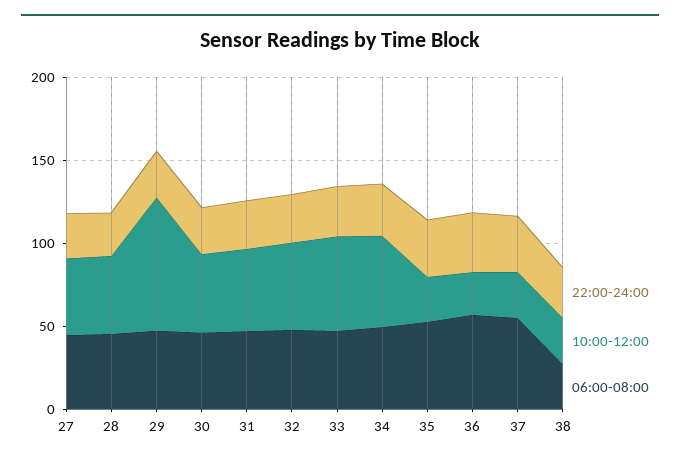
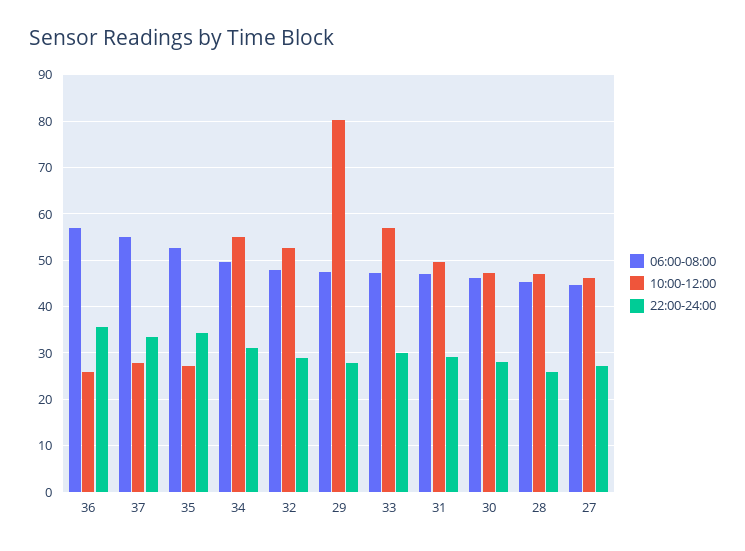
  {
    "22:00-24:00": {
      "27": 28,
      "28": 26,
      "29": 28,
      "30": 28,
      "31": 30,
      "32": 28,
      "33": 30,
      "34": 32,
      "35": 34,
      "36": 36,
-     "37": 34,
+     "37": 34
-     "38": 30
    },
    "10:00-12:00": {
      "27": 46,
      "28": 48,
      "29": 80,
      "30": 48,
      "31": 50,
      "32": 52,
      "33": 56,
      "34": 56,
      "35": 28,
      "36": 26,
-     "37": 28,
+     "37": 28
-     "38": 30
    },
    "06:00-08:00": {
      "27": 44,
      "28": 46,
      "29": 48,
      "30": 46,
      "31": 48,
      "32": 48,
      "33": 48,
      "34": 50,
      "35": 52,
      "36": 56,
-     "37": 56,
+     "37": 56
-     "38": 30
    }
  }

